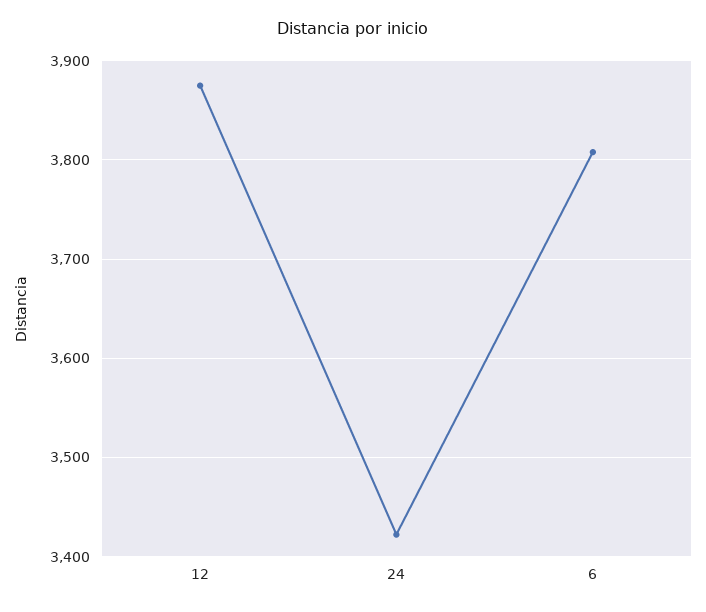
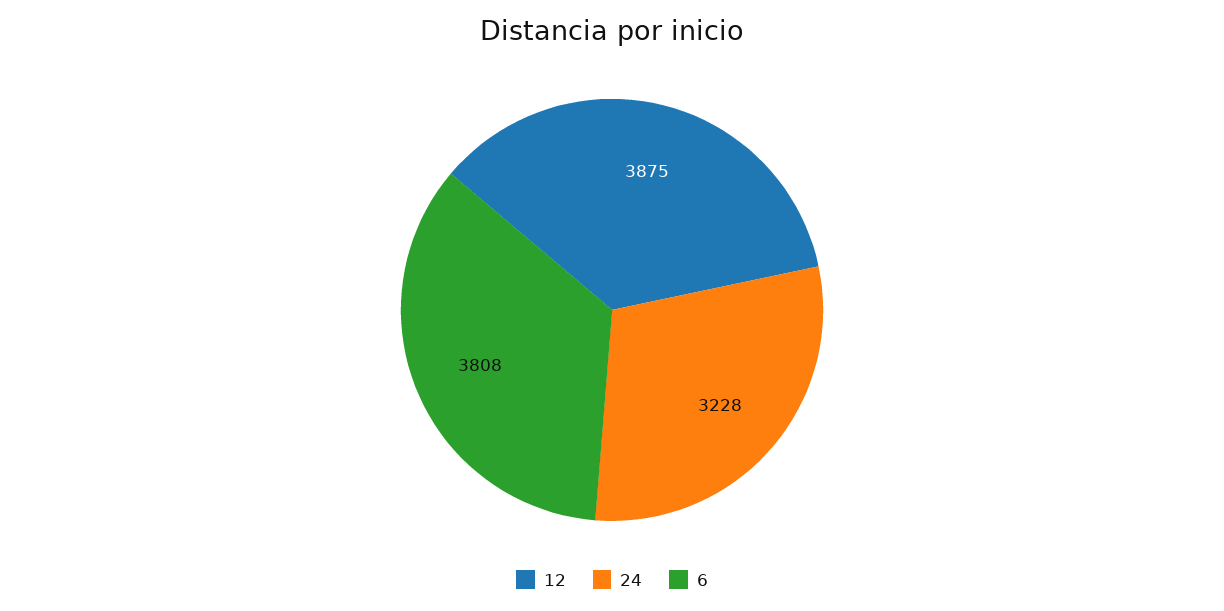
  {
    "12": 3875,
-   "24": 3420,
+   "24": 3228,
    "6": 3808
  }

